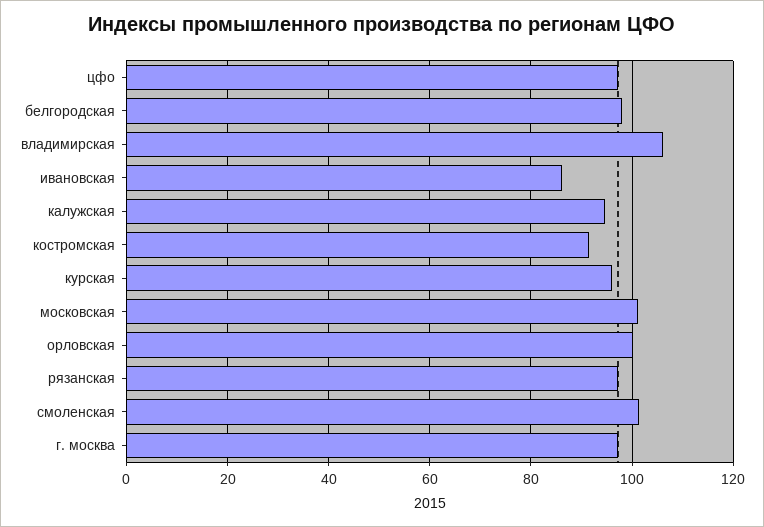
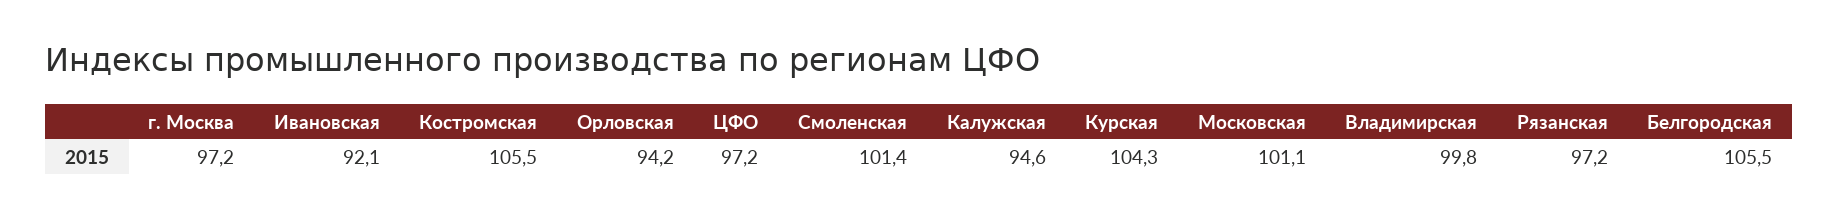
  {
    "цфо": 97.2,
-   "белгородская": 98,
+   "белгородская": 105.5,
-   "владимирская": 106,
+   "владимирская": 99.8,
-   "ивановская": 86,
+   "ивановская": 92.1,
    "калужская": 94.6,
-   "костромская": 92,
+   "костромская": 105.5,
-   "курская": 96,
+   "курская": 104.3,
    "московская": 101.1,
-   "орловская": 100,
+   "орловская": 94.2,
    "рязанская": 97.2,
    "смоленская": 101.4,
    "г. москва": 97.2
  }

